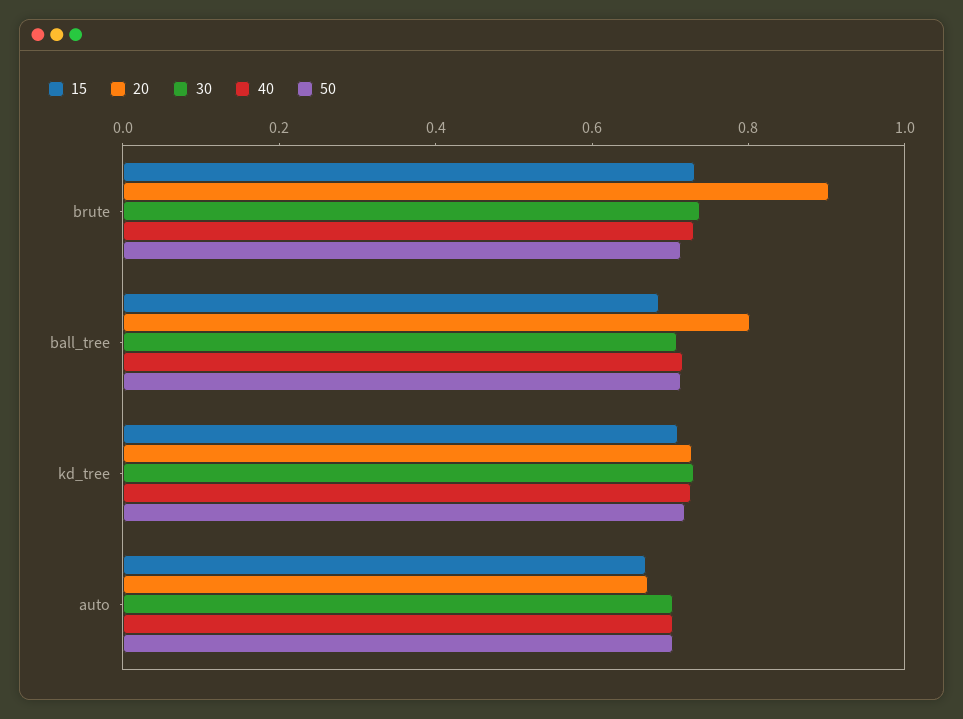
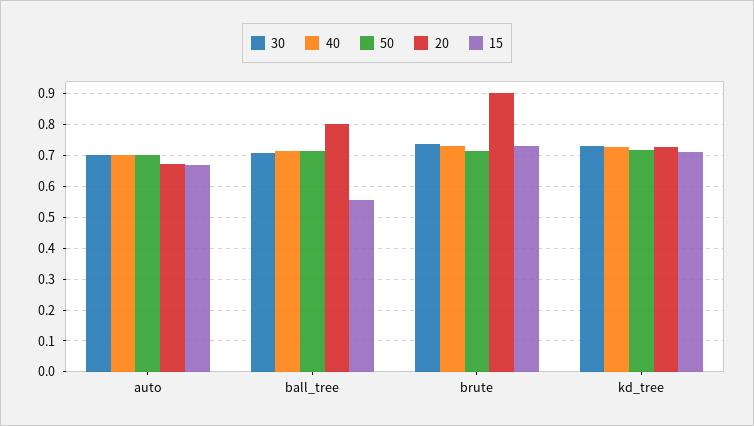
  {
    "15": {
      "brute": 0.74,
-     "ball_tree": 0.7,
+     "ball_tree": 0.56,
      "kd_tree": 0.72,
      "auto": 0.66
    },
    "20": {
      "brute": 0.9,
      "ball_tree": 0.8,
      "kd_tree": 0.72,
      "auto": 0.68
    },
    "30": {
      "brute": 0.74,
      "ball_tree": 0.7,
      "kd_tree": 0.74,
      "auto": 0.7
    },
    "40": {
      "brute": 0.74,
      "ball_tree": 0.72,
      "kd_tree": 0.72,
      "auto": 0.7
    },
    "50": {
      "brute": 0.72,
      "ball_tree": 0.72,
      "kd_tree": 0.72,
      "auto": 0.7
    }
  }

